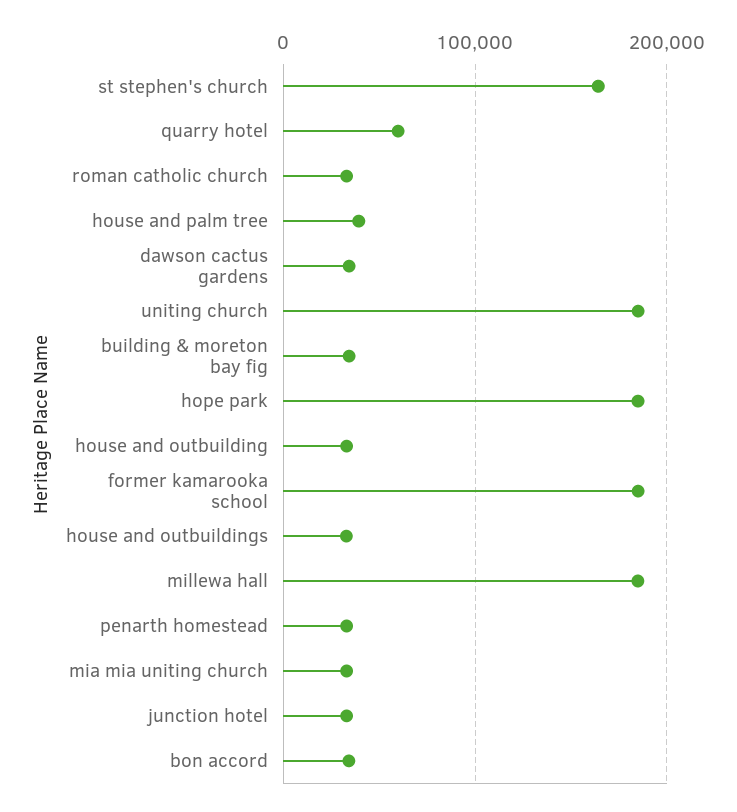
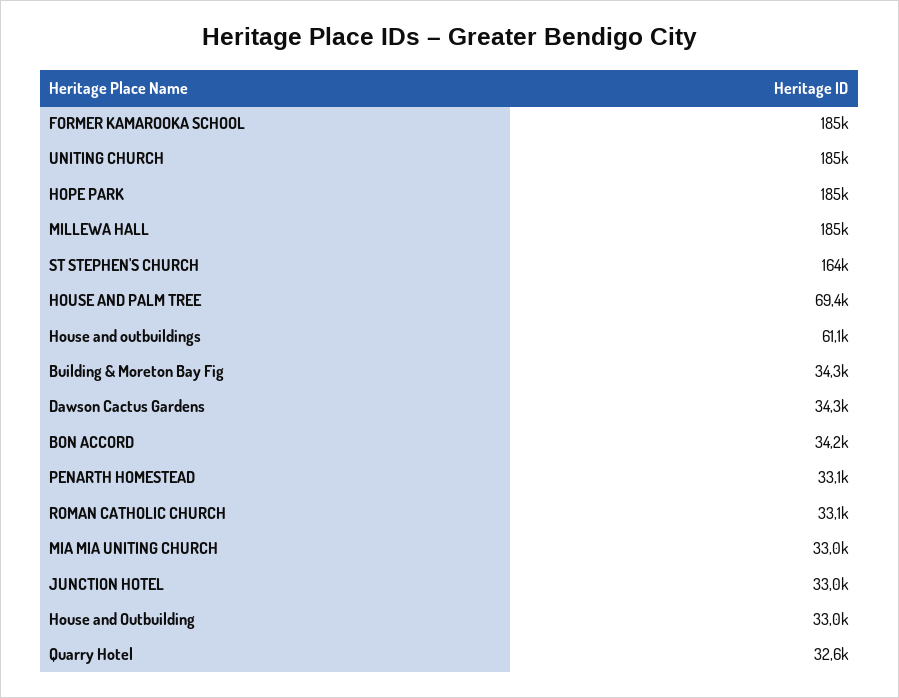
  {
    "st stephen's church": 164000,
-   "quarry hotel": 60000,
+   "quarry hotel": 32600,
    "roman catholic church": 33100,
-   "house and palm tree": 40000,
+   "house and palm tree": 69400,
    "dawson cactus gardens": 34300,
    "uniting church": 185000,
    "building & moreton bay fig": 34300,
    "hope park": 185000,
    "house and outbuilding": 33000,
    "former kamarooka school": 185000,
-   "house and outbuildings": 30000,
+   "house and outbuildings": 61100,
    "millewa hall": 185000,
    "penarth homestead": 33100,
    "mia mia uniting church": 33000,
    "junction hotel": 33000,
    "bon accord": 34200
  }

